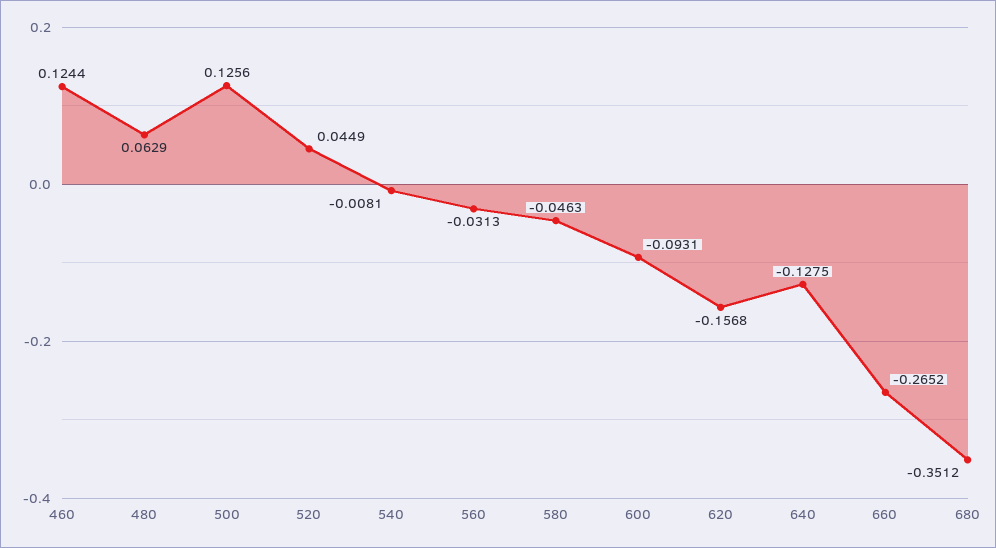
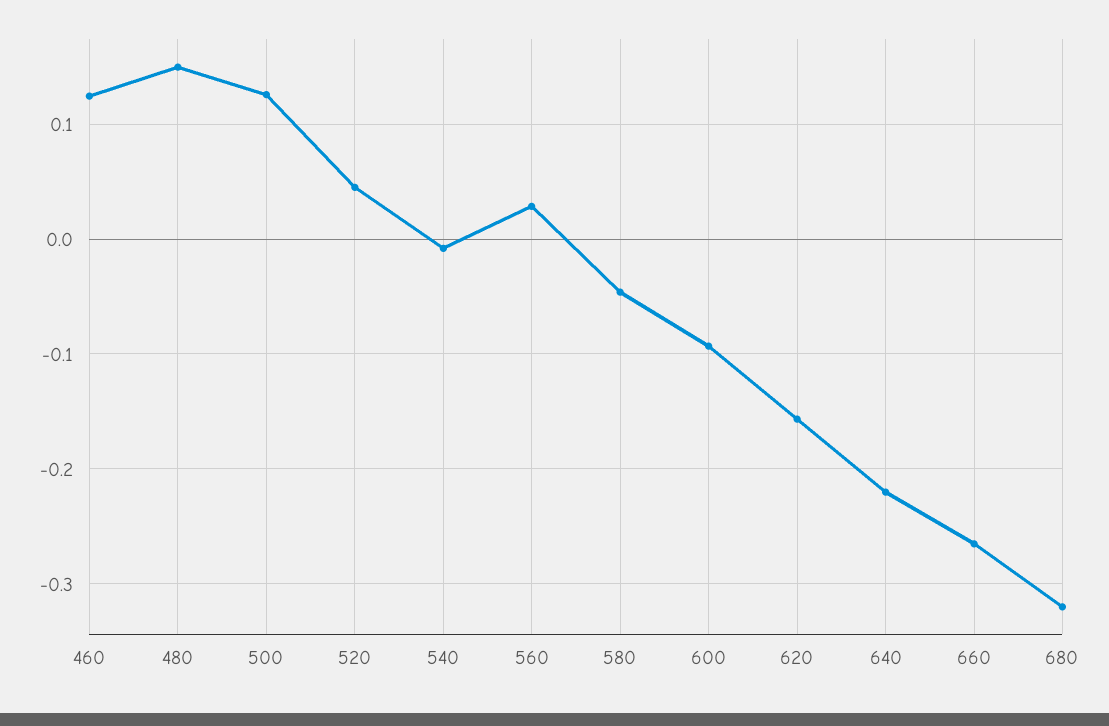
  {
    "460": 0.1244,
-   "480": 0.0629,
+   "480": 0.15,
    "500": 0.1256,
    "520": 0.0449,
    "540": -0.0081,
-   "560": -0.0313,
+   "560": 0.03,
    "580": -0.0463,
    "600": -0.0931,
    "620": -0.1568,
-   "640": -0.1275,
+   "640": -0.22,
    "660": -0.2652,
-   "680": -0.3512
+   "680": -0.32
  }

